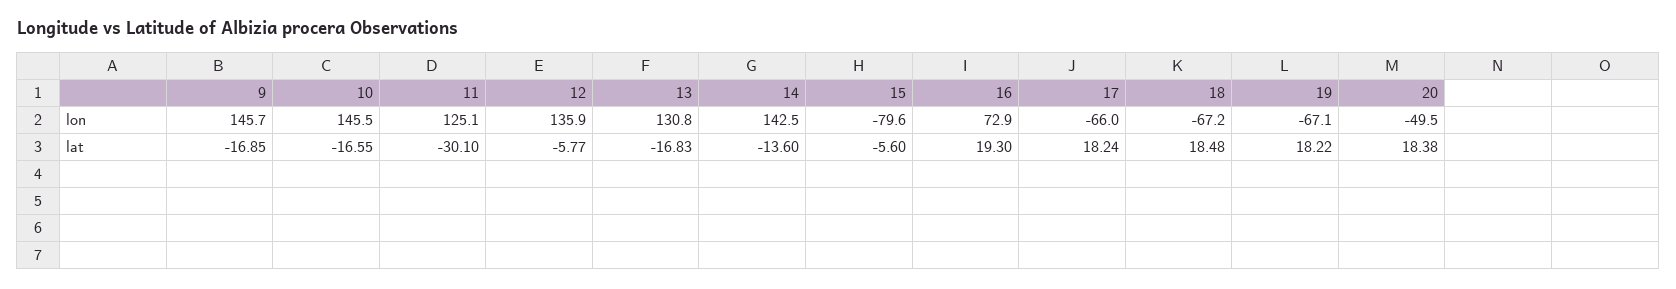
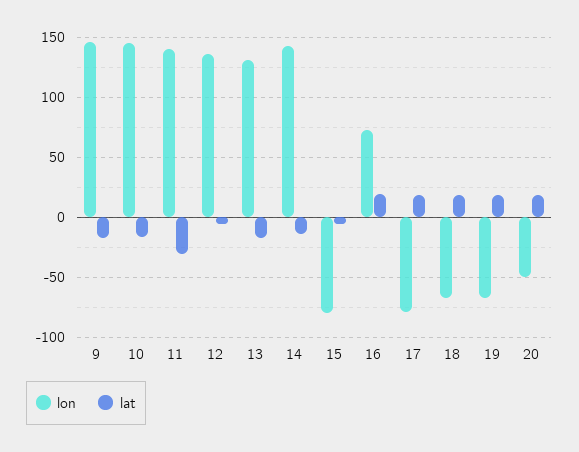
  {
    "lon": {
      "9": 145.7,
      "10": 145.5,
-     "11": 125.1,
+     "11": 140,
      "12": 135.9,
      "13": 130.8,
      "14": 142.5,
      "15": -79.6,
      "16": 72.9,
-     "17": -66,
+     "17": -80,
      "18": -67.2,
      "19": -67.1,
      "20": -49.5
    },
    "lat": {
      "9": -16.85,
      "10": -16.55,
      "11": -30.1,
      "12": -5.77,
      "13": -16.83,
      "14": -13.6,
      "15": -5.6,
      "16": 19.3,
      "17": 18.24,
      "18": 18.48,
      "19": 18.22,
      "20": 18.38
    }
  }

